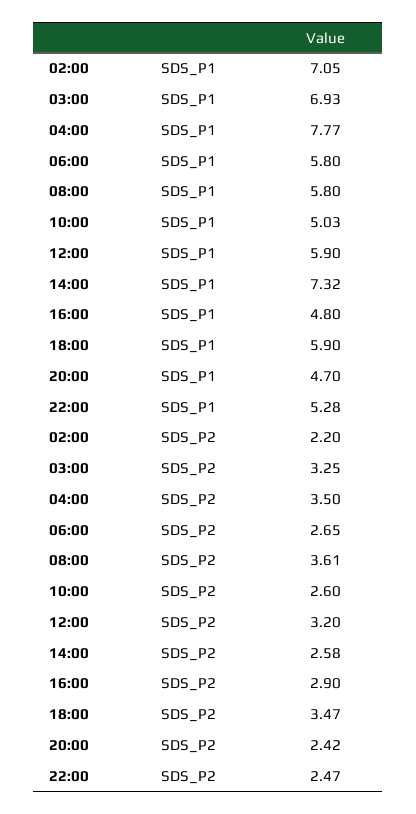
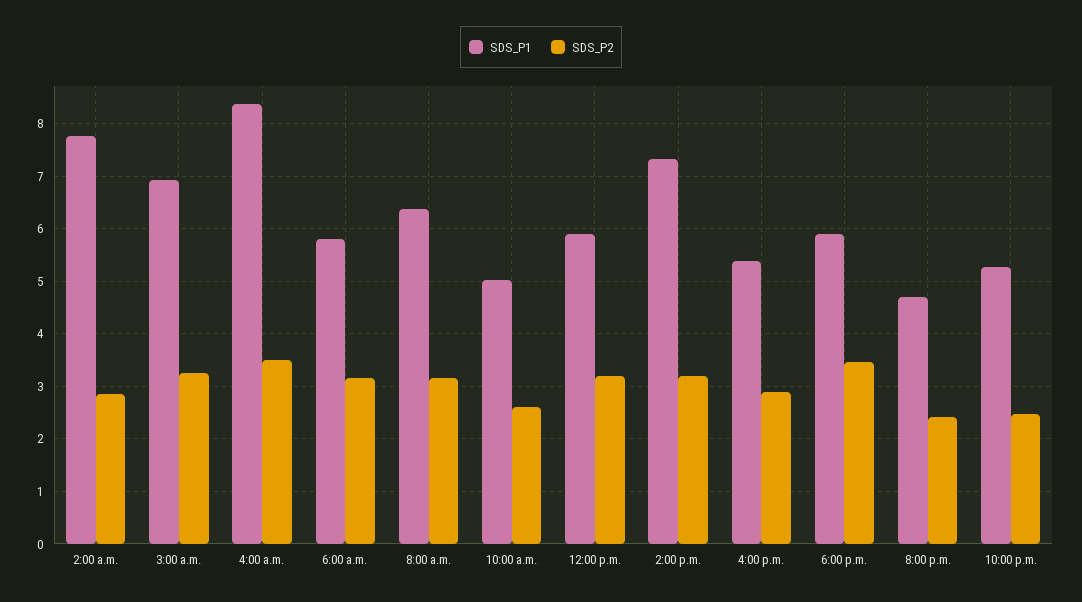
  {
    "SDS_P1": {
-     "02:00": 7.05,
+     "02:00": 7.8,
      "03:00": 6.93,
-     "04:00": 7.77,
+     "04:00": 8.4,
      "06:00": 5.8,
-     "08:00": 5.8,
+     "08:00": 6.4,
      "10:00": 5.03,
      "12:00": 5.9,
      "14:00": 7.32,
-     "16:00": 4.8,
+     "16:00": 5.4,
      "18:00": 5.9,
      "20:00": 4.7,
      "22:00": 5.28
    },
    "SDS_P2": {
-     "02:00": 2.2,
+     "02:00": 2.8,
      "03:00": 3.25,
      "04:00": 3.5,
-     "06:00": 2.65,
+     "06:00": 3.2,
-     "08:00": 3.61,
+     "08:00": 3.2,
      "10:00": 2.6,
      "12:00": 3.2,
-     "14:00": 2.58,
+     "14:00": 3.2,
      "16:00": 2.9,
      "18:00": 3.47,
      "20:00": 2.42,
      "22:00": 2.47
    }
  }

